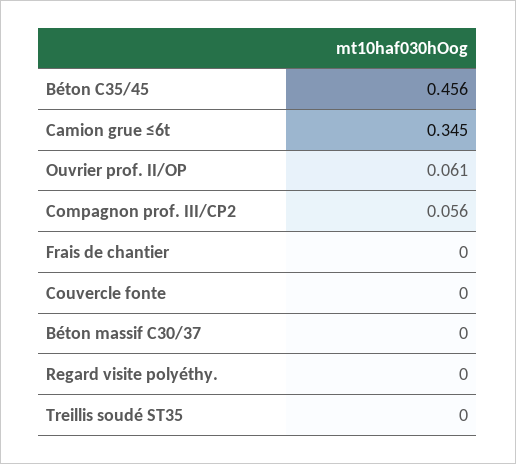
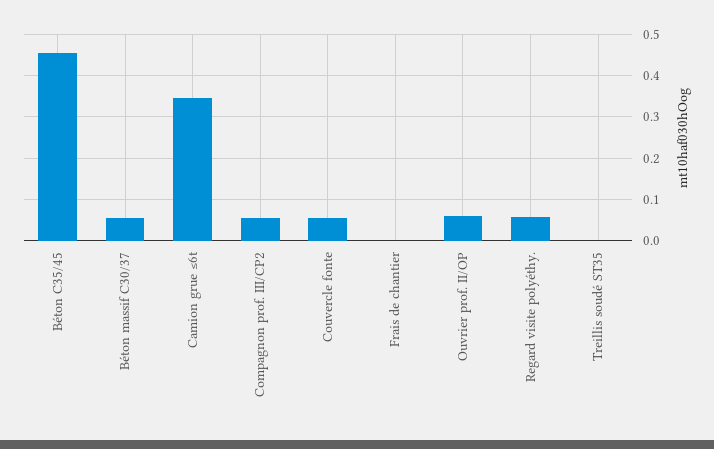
  {
    "Béton C35/45": 0.456,
    "Camion grue ≤6t": 0.345,
    "Ouvrier prof. II/OP": 0.061,
    "Compagnon prof. III/CP2": 0.056,
    "Frais de chantier": 0,
-   "Couvercle fonte": 0,
+   "Couvercle fonte": 0.06,
-   "Béton massif C30/37": 0,
+   "Béton massif C30/37": 0.06,
-   "Regard visite polyéthy.": 0,
+   "Regard visite polyéthy.": 0.06,
    "Treillis soudé ST35": 0
  }

